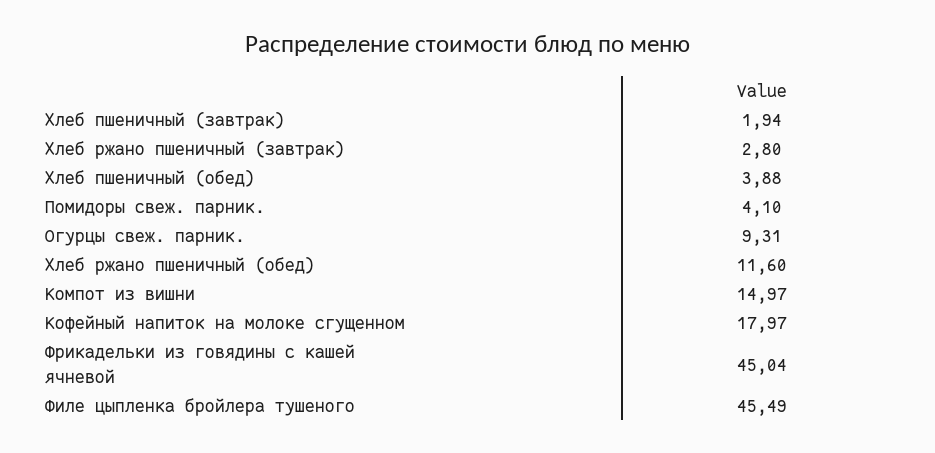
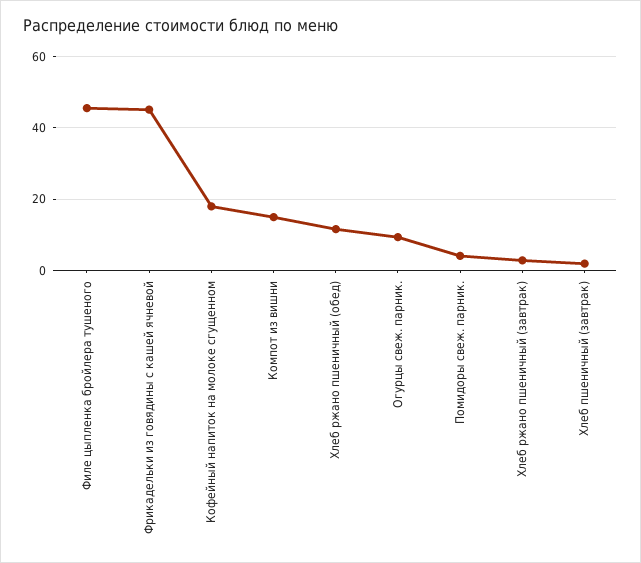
  {
    "Хлеб пшеничный (завтрак)": 1.94,
    "Хлеб ржано пшеничный (завтрак)": 2.8,
-   "Хлеб пшеничный (обед)": 3.88,
    "Помидоры свеж. парник.": 4.1,
    "Огурцы свеж. парник.": 9.31,
    "Хлеб ржано пшеничный (обед)": 11.6,
    "Компот из вишни": 14.97,
    "Кофейный напиток на молоке сгущенном": 17.97,
    "Фрикадельки из говядины с кашей ячневой": 45.04,
    "Филе цыпленка бройлера тушеного": 45.49
  }

